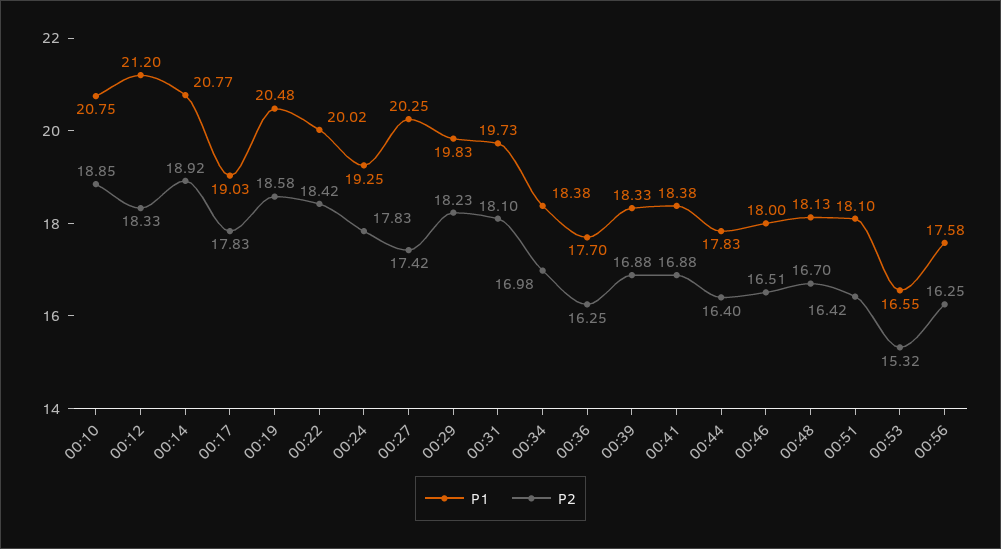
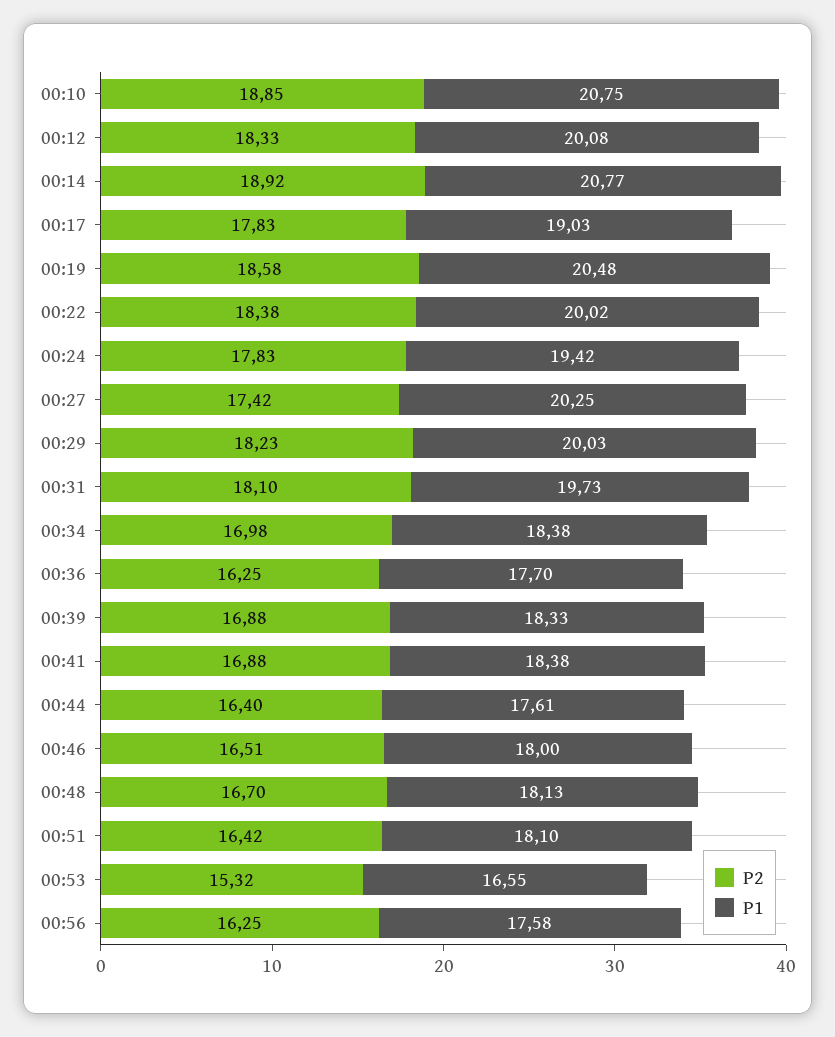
  {
    "P1": {
      "00:10": 20.75,
-     "00:12": 21.2,
+     "00:12": 20.08,
      "00:14": 20.77,
      "00:17": 19.03,
      "00:19": 20.48,
      "00:22": 20.02,
-     "00:24": 19.25,
+     "00:24": 19.42,
      "00:27": 20.25,
-     "00:29": 19.83,
+     "00:29": 20.03,
      "00:31": 19.73,
      "00:34": 18.38,
      "00:36": 17.7,
      "00:39": 18.33,
      "00:41": 18.38,
-     "00:44": 17.83,
+     "00:44": 17.61,
      "00:46": 18,
      "00:48": 18.13,
      "00:51": 18.1,
      "00:53": 16.55,
      "00:56": 17.58
    },
    "P2": {
      "00:10": 18.85,
      "00:12": 18.33,
      "00:14": 18.92,
      "00:17": 17.83,
      "00:19": 18.58,
-     "00:22": 18.42,
+     "00:22": 18.38,
      "00:24": 17.83,
      "00:27": 17.42,
      "00:29": 18.23,
      "00:31": 18.1,
      "00:34": 16.98,
      "00:36": 16.25,
      "00:39": 16.88,
      "00:41": 16.88,
      "00:44": 16.4,
      "00:46": 16.51,
      "00:48": 16.7,
      "00:51": 16.42,
      "00:53": 15.32,
      "00:56": 16.25
    }
  }

